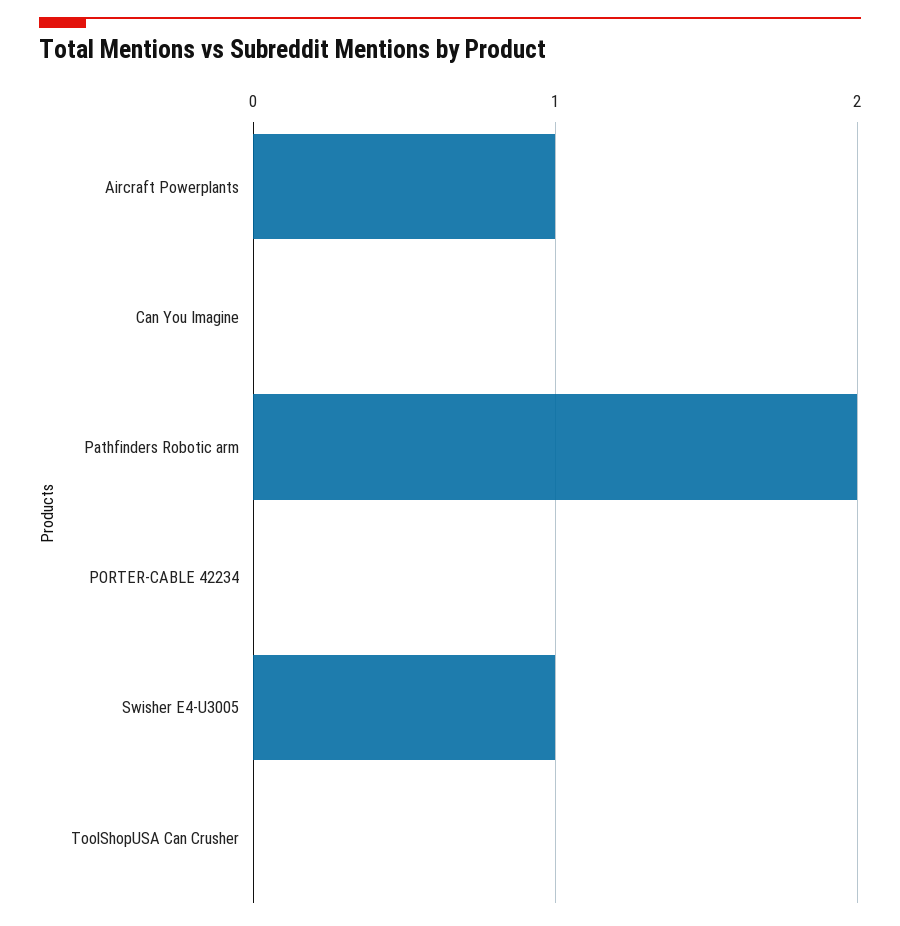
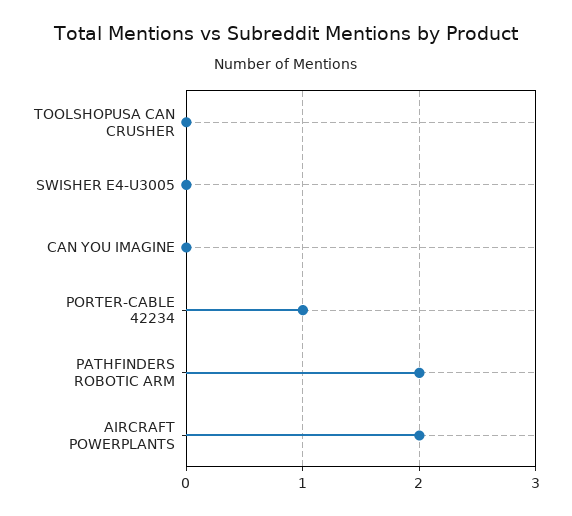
  {
-   "Aircraft Powerplants": 1,
+   "Aircraft Powerplants": 2,
    "Can You Imagine": 0,
    "Pathfinders Robotic arm": 2,
-   "PORTER-CABLE 42234": 0,
+   "PORTER-CABLE 42234": 1,
-   "Swisher E4-U3005": 1,
+   "Swisher E4-U3005": 0,
    "ToolShopUSA Can Crusher": 0
  }

